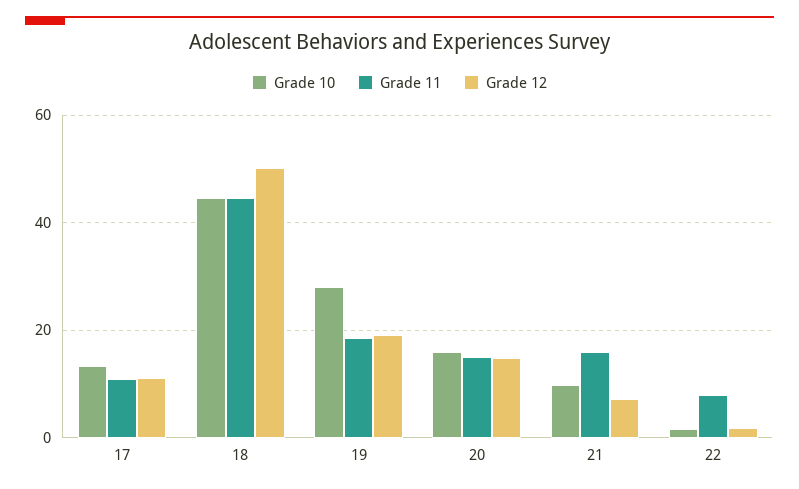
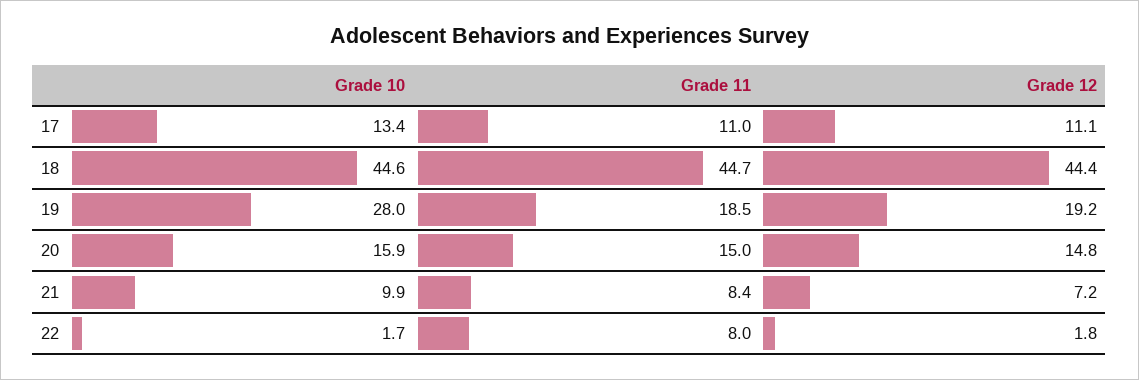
  {
    "Grade 10": {
      "17": 13.4,
      "18": 44.6,
      "19": 28,
      "20": 15.9,
      "21": 9.9,
      "22": 1.7
    },
    "Grade 11": {
      "17": 11,
      "18": 44.7,
      "19": 18.5,
      "20": 15,
-     "21": 16,
+     "21": 8.4,
      "22": 8
    },
    "Grade 12": {
      "17": 11.1,
-     "18": 50,
+     "18": 44.4,
      "19": 19.2,
      "20": 14.8,
      "21": 7.2,
      "22": 1.8
    }
  }

